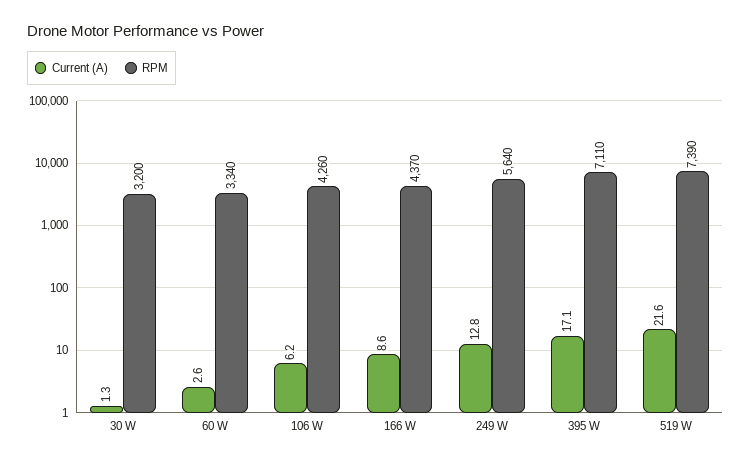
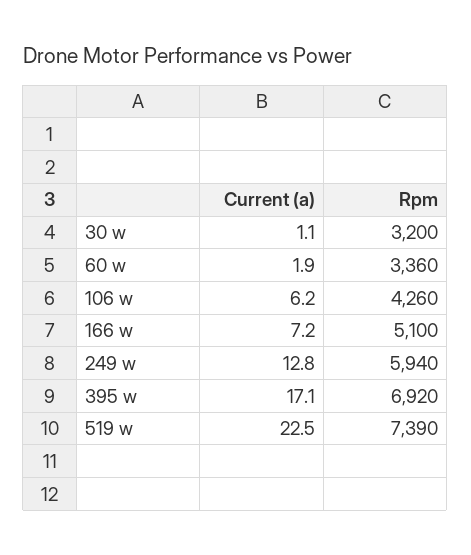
  {
    "Current (A)": {
-     "30 W": 1.3,
+     "30 W": 1.1,
-     "60 W": 2.6,
+     "60 W": 1.9,
      "106 W": 6.2,
-     "166 W": 8.6,
+     "166 W": 7.2,
      "249 W": 12.8,
      "395 W": 17.1,
-     "519 W": 21.6
+     "519 W": 22.5
    },
    "RPM": {
      "30 W": 3200,
-     "60 W": 3340,
+     "60 W": 3360,
      "106 W": 4260,
-     "166 W": 4370,
+     "166 W": 5100,
-     "249 W": 5640,
+     "249 W": 5940,
-     "395 W": 7110,
+     "395 W": 6920,
      "519 W": 7390
    }
  }

